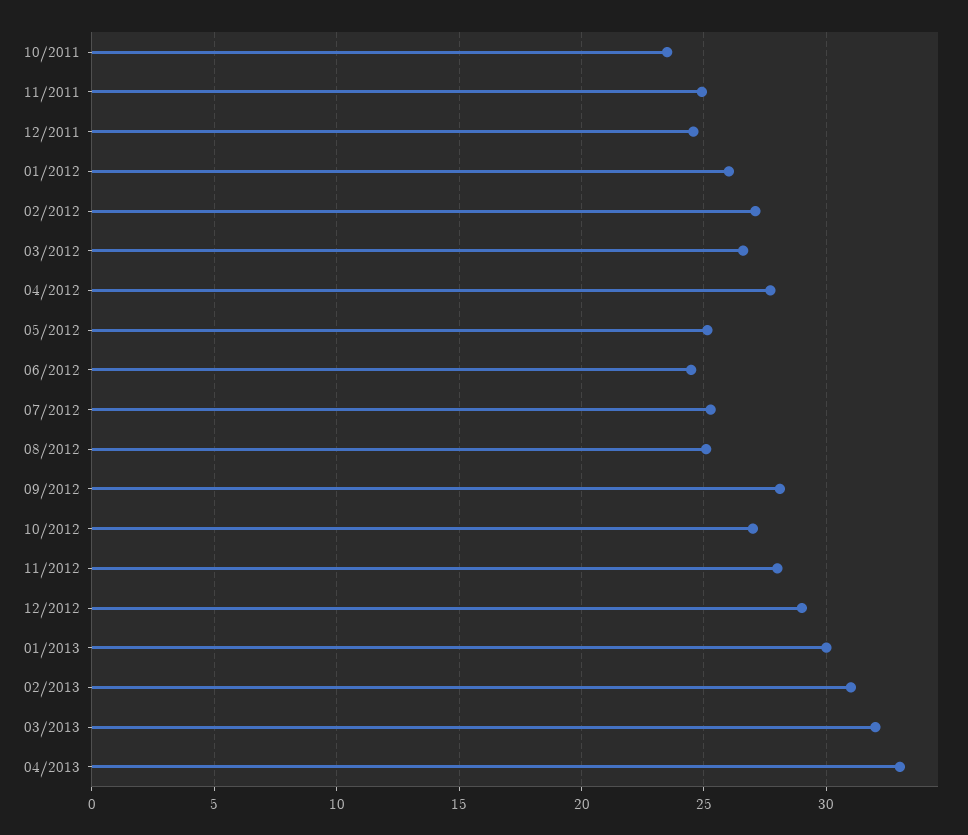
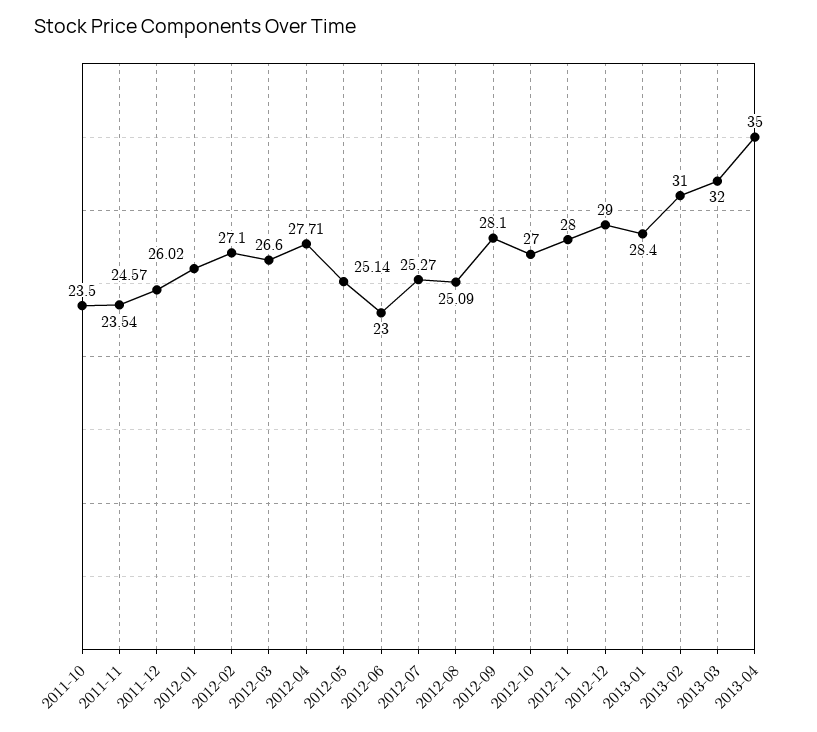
  {
    "10/2011": 23.5,
-   "11/2011": 25,
+   "11/2011": 23.54,
    "12/2011": 24.57,
    "01/2012": 26.02,
    "02/2012": 27.1,
    "03/2012": 26.6,
    "04/2012": 27.71,
    "05/2012": 25.14,
-   "06/2012": 24.5,
+   "06/2012": 23,
    "07/2012": 25.27,
    "08/2012": 25.09,
    "09/2012": 28.1,
    "10/2012": 27,
    "11/2012": 28,
    "12/2012": 29,
-   "01/2013": 30,
+   "01/2013": 28.4,
    "02/2013": 31,
    "03/2013": 32,
-   "04/2013": 33
+   "04/2013": 35
  }

